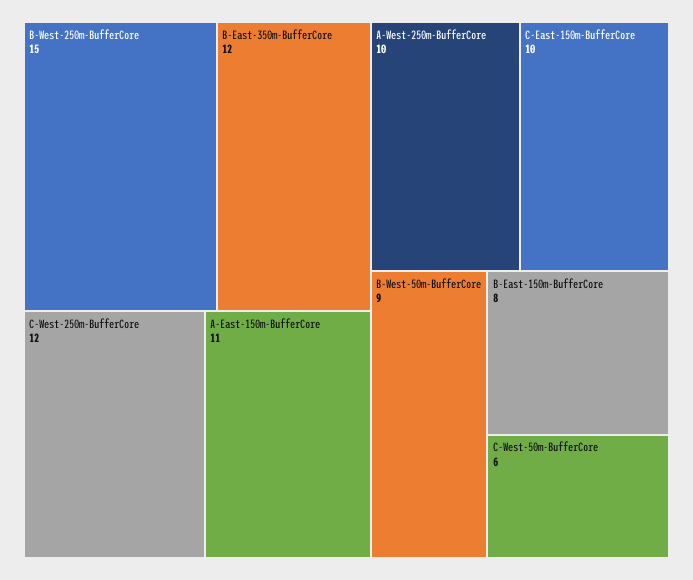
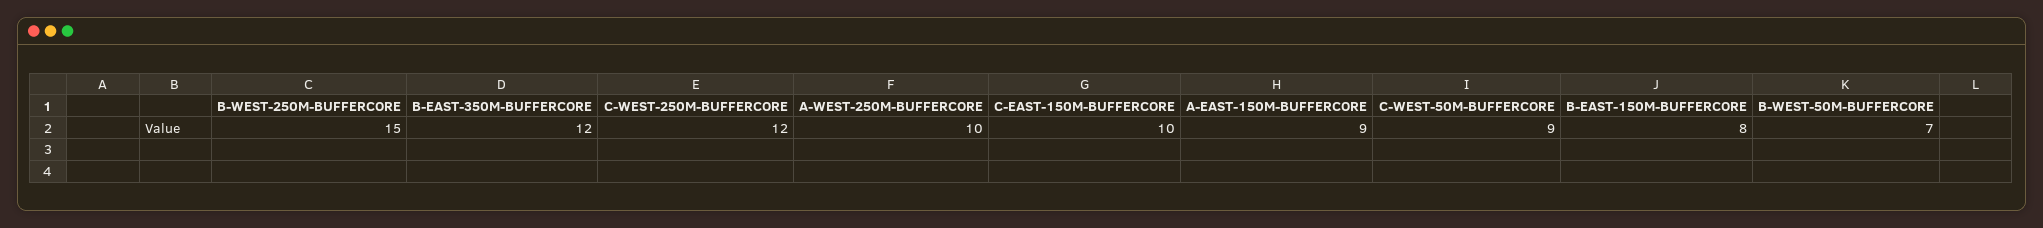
  {
    "B-West-250m-BufferCore": 15,
    "B-East-350m-BufferCore": 12,
    "C-West-250m-BufferCore": 12,
-   "A-East-150m-BufferCore": 11,
+   "A-East-150m-BufferCore": 9,
    "A-West-250m-BufferCore": 10,
    "C-East-150m-BufferCore": 10,
-   "B-West-50m-BufferCore": 9,
+   "B-West-50m-BufferCore": 7,
    "B-East-150m-BufferCore": 8,
-   "C-West-50m-BufferCore": 6
+   "C-West-50m-BufferCore": 9
  }

